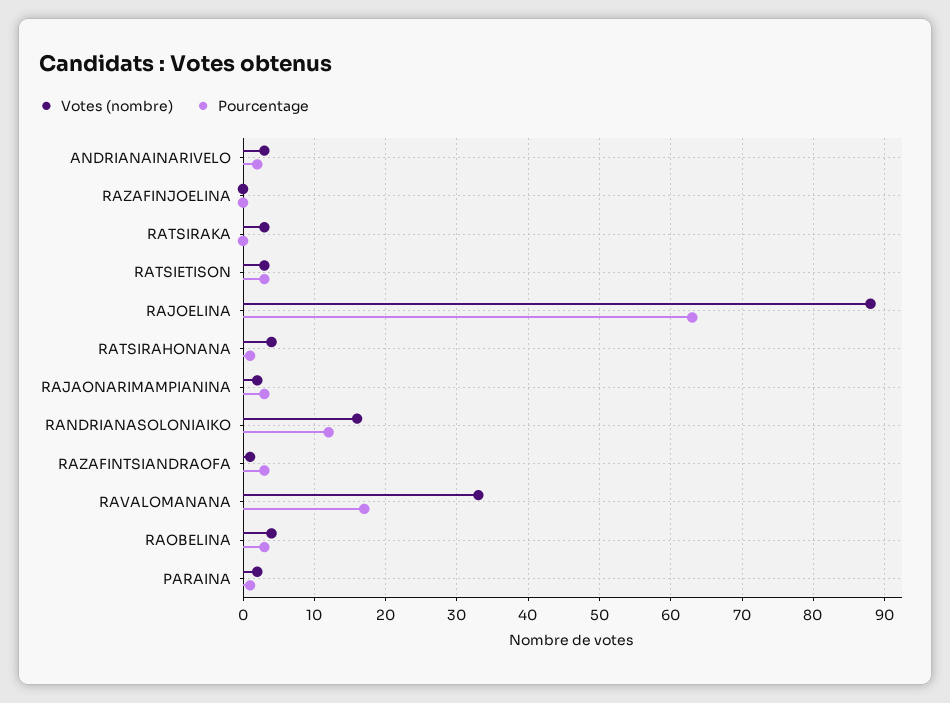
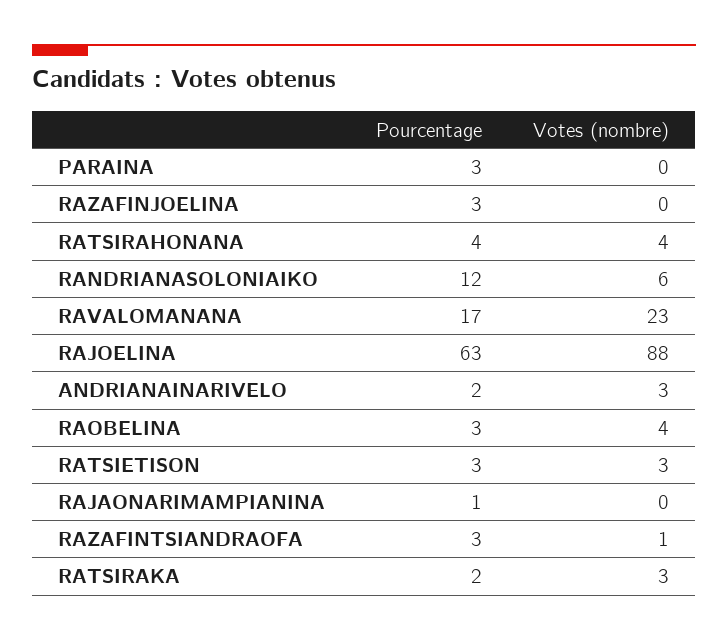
  {
    "Votes (nombre)": {
      "ANDRIANAINARIVELO": 3,
      "RAZAFINJOELINA": 0,
      "RATSIRAKA": 3,
      "RATSIETISON": 3,
      "RAJOELINA": 88,
      "RATSIRAHONANA": 4,
-     "RAJAONARIMAMPIANINA": 2,
+     "RAJAONARIMAMPIANINA": 0,
-     "RANDRIANASOLONIAIKO": 16,
+     "RANDRIANASOLONIAIKO": 6,
      "RAZAFINTSIANDRAOFA": 1,
-     "RAVALOMANANA": 33,
+     "RAVALOMANANA": 23,
      "RAOBELINA": 4,
-     "PARAINA": 2
+     "PARAINA": 0
    },
    "Pourcentage": {
      "ANDRIANAINARIVELO": 2,
-     "RAZAFINJOELINA": 0,
+     "RAZAFINJOELINA": 3,
-     "RATSIRAKA": 0,
+     "RATSIRAKA": 2,
      "RATSIETISON": 3,
      "RAJOELINA": 63,
-     "RATSIRAHONANA": 1,
+     "RATSIRAHONANA": 4,
-     "RAJAONARIMAMPIANINA": 3,
+     "RAJAONARIMAMPIANINA": 1,
      "RANDRIANASOLONIAIKO": 12,
      "RAZAFINTSIANDRAOFA": 3,
      "RAVALOMANANA": 17,
      "RAOBELINA": 3,
-     "PARAINA": 1
+     "PARAINA": 3
    }
  }

